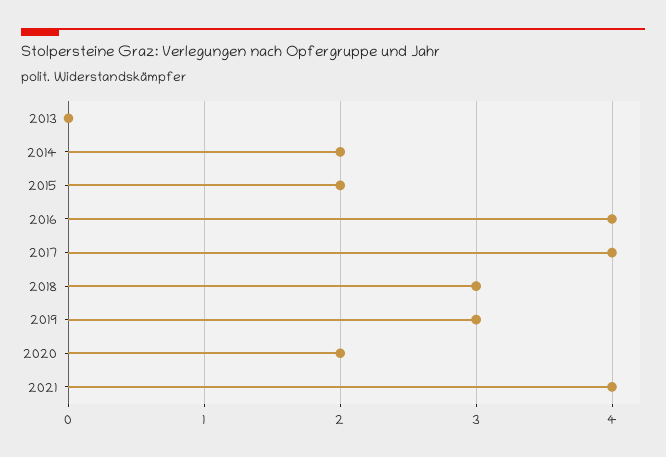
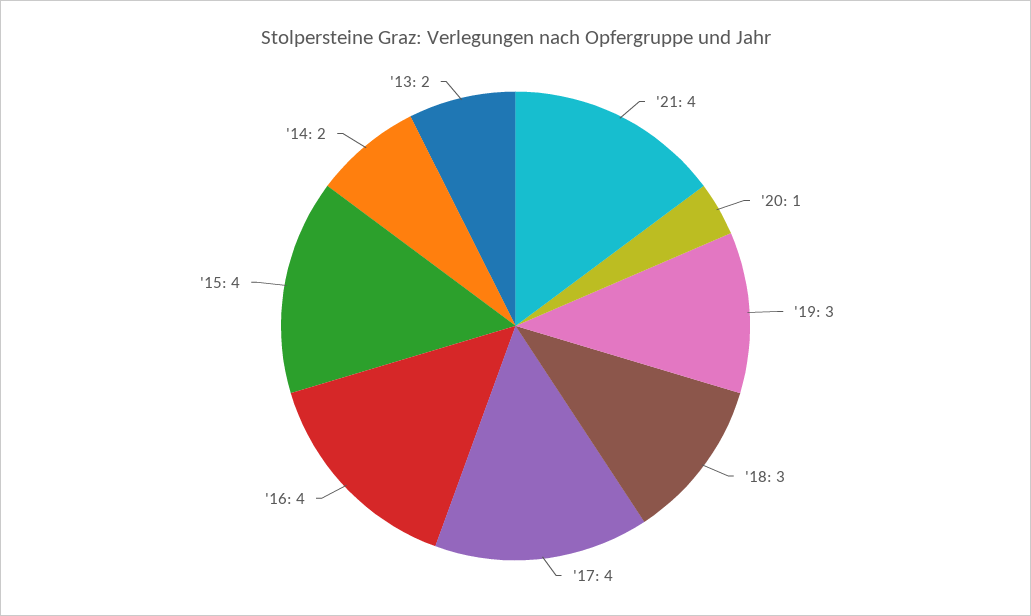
  {
-   "2013": 0,
+   "2013": 2,
    "2014": 2,
-   "2015": 2,
+   "2015": 4,
    "2016": 4,
    "2017": 4,
    "2018": 3,
    "2019": 3,
-   "2020": 2,
+   "2020": 1,
    "2021": 4
  }

